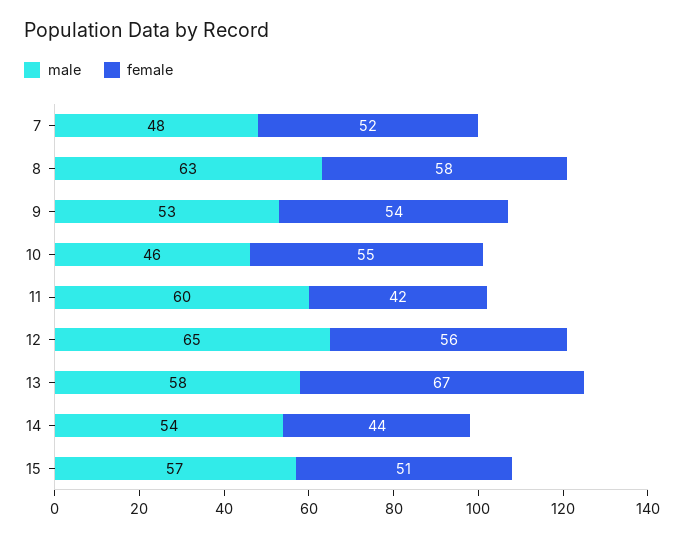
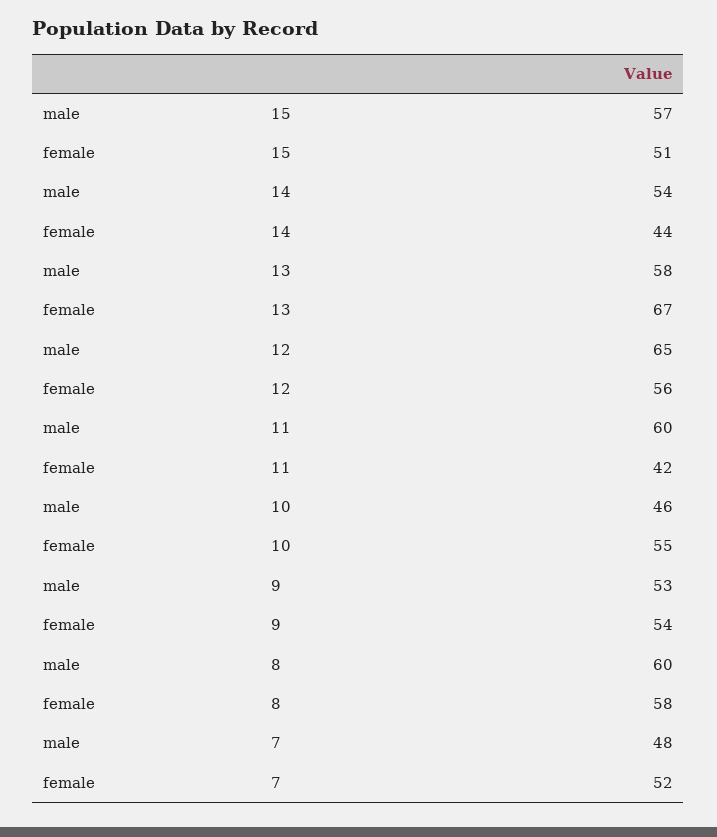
  {
    "male": {
      "7": 48,
-     "8": 63,
+     "8": 60,
      "9": 53,
      "10": 46,
      "11": 60,
      "12": 65,
      "13": 58,
      "14": 54,
      "15": 57
    },
    "female": {
      "7": 52,
      "8": 58,
      "9": 54,
      "10": 55,
      "11": 42,
      "12": 56,
      "13": 67,
      "14": 44,
      "15": 51
    }
  }

